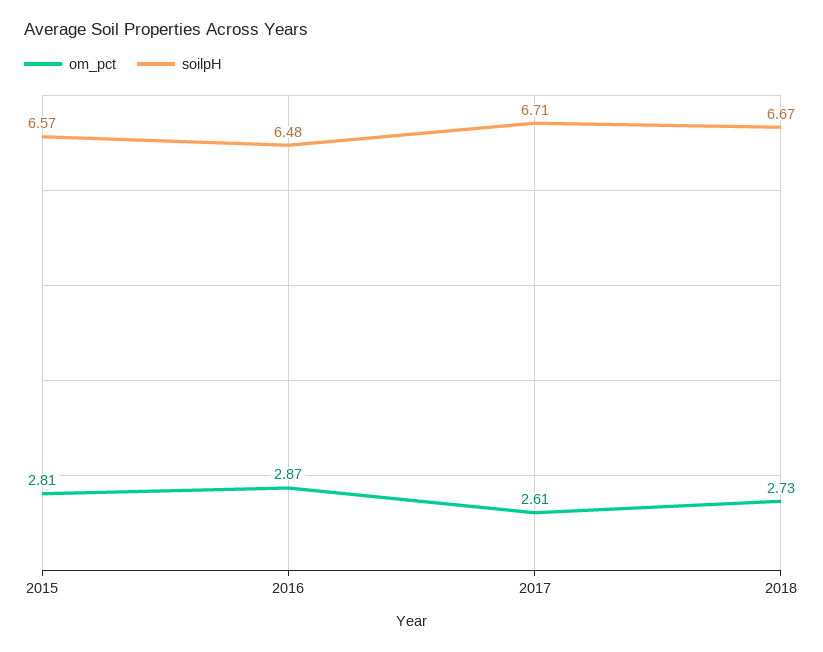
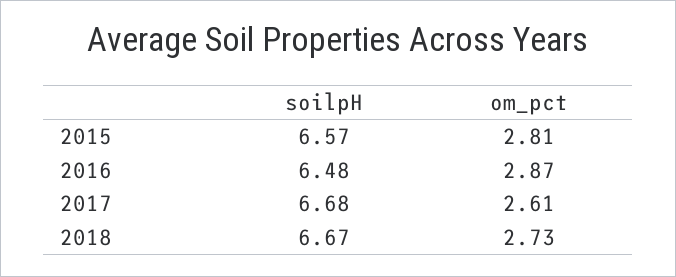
  {
    "om_pct": {
      "2015": 2.81,
      "2016": 2.87,
      "2017": 2.61,
      "2018": 2.73
    },
    "soilpH": {
      "2015": 6.57,
      "2016": 6.48,
-     "2017": 6.71,
+     "2017": 6.68,
      "2018": 6.67
    }
  }

